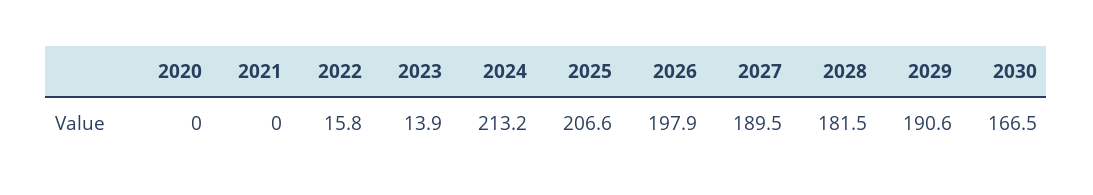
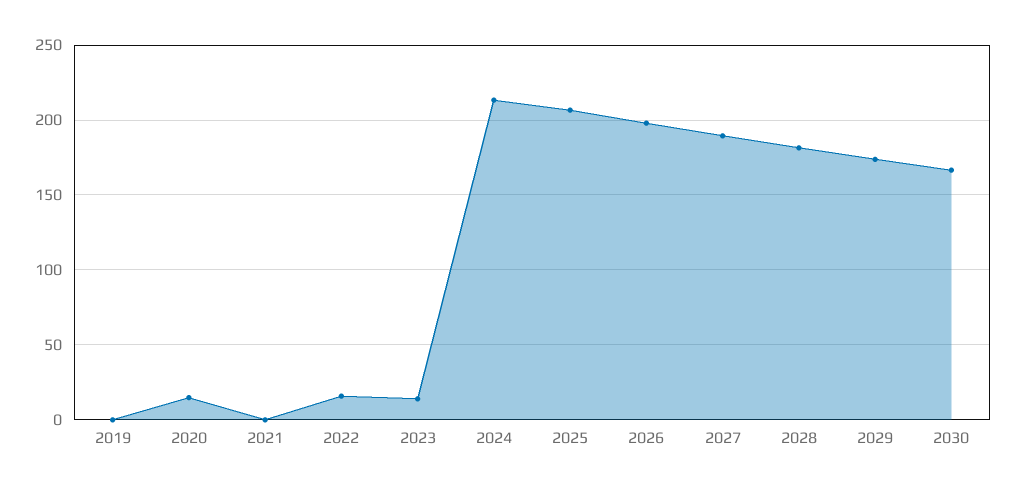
  {
-   "2020": 0,
+   "2020": 15,
    "2021": 0,
    "2022": 15.8,
    "2023": 13.9,
    "2024": 213.2,
    "2025": 206.6,
    "2026": 197.9,
    "2027": 189.5,
    "2028": 181.5,
-   "2029": 190.6,
+   "2029": 175,
-   "2030": 166.5
+   "2030": 166.5,
+   "2019": 0
  }

